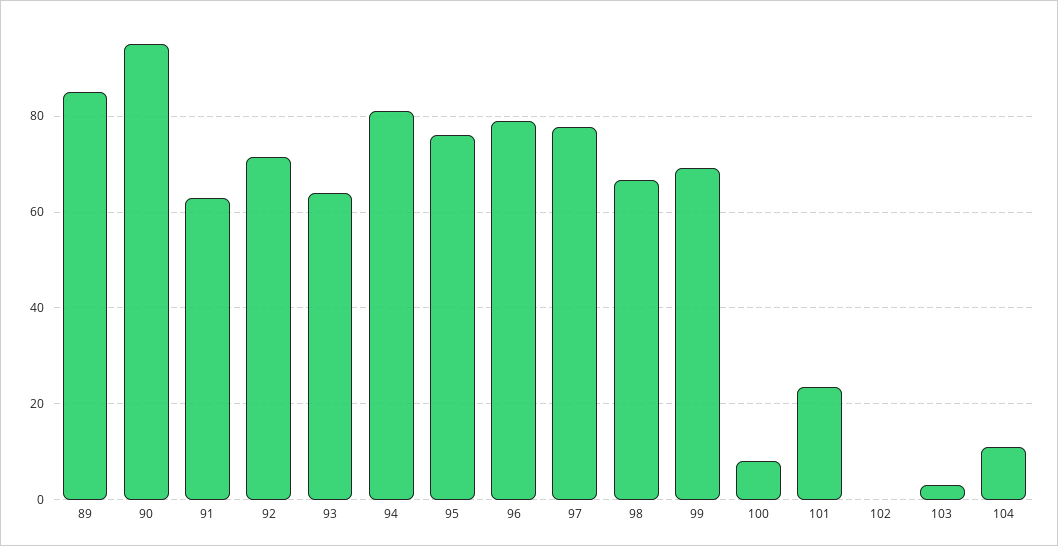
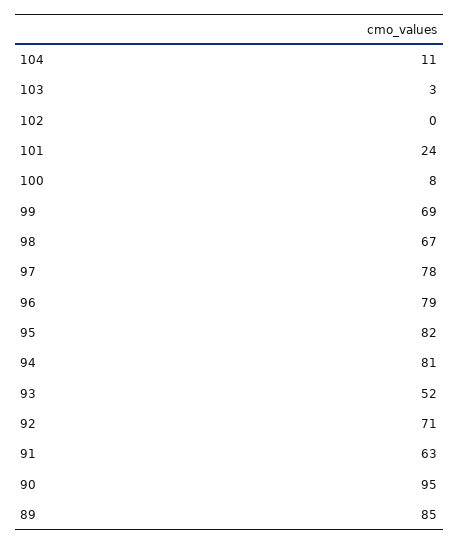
  {
    "89": 85,
    "90": 95,
    "91": 63,
    "92": 71,
-   "93": 64,
+   "93": 52,
    "94": 81,
-   "95": 76,
+   "95": 82,
    "96": 79,
    "97": 78,
    "98": 67,
    "99": 69,
    "100": 8,
    "101": 24,
    "102": 0,
    "103": 3,
    "104": 11
  }

